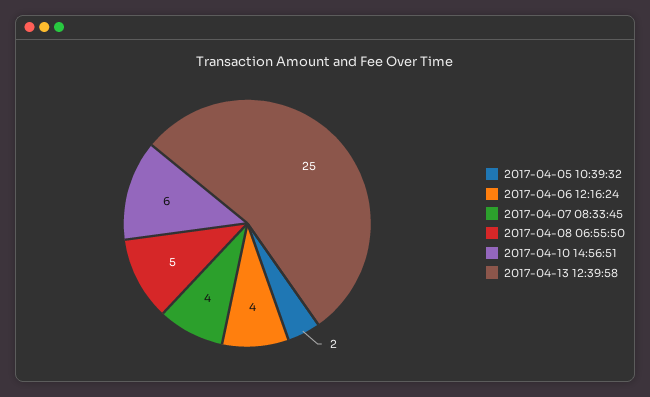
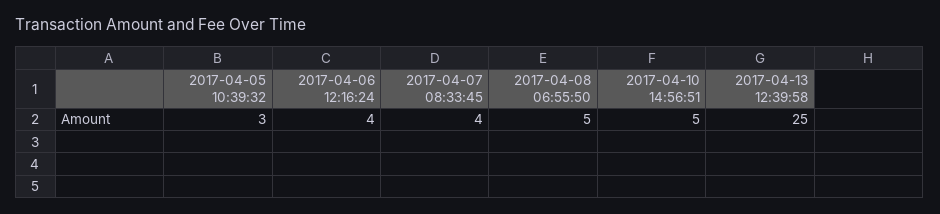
  {
-   "2017-04-05 10:39:32": 2,
+   "2017-04-05 10:39:32": 3,
    "2017-04-06 12:16:24": 4,
    "2017-04-07 08:33:45": 4,
    "2017-04-08 06:55:50": 5,
-   "2017-04-10 14:56:51": 6,
+   "2017-04-10 14:56:51": 5,
    "2017-04-13 12:39:58": 25
  }

